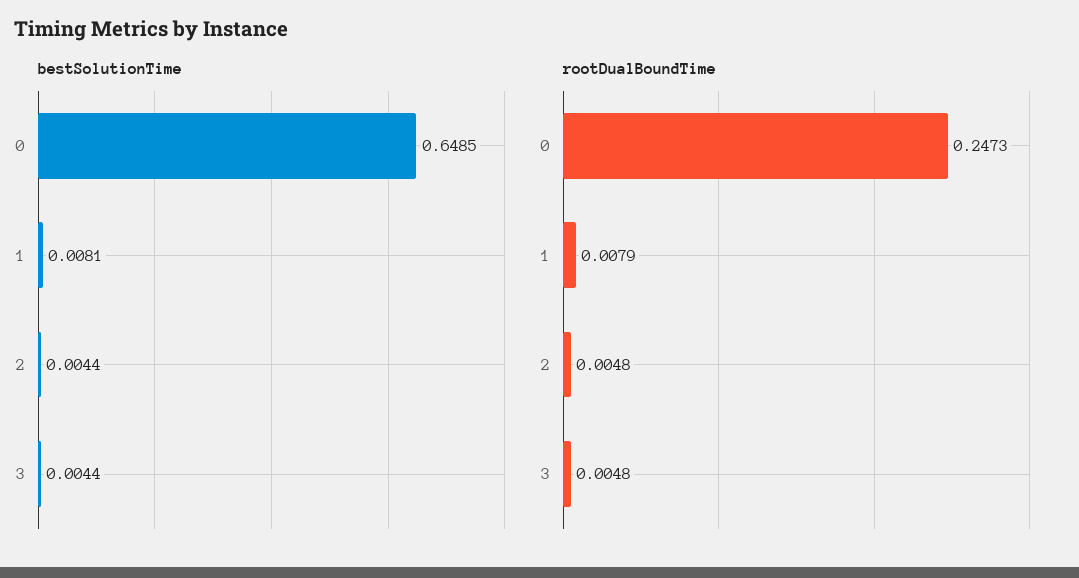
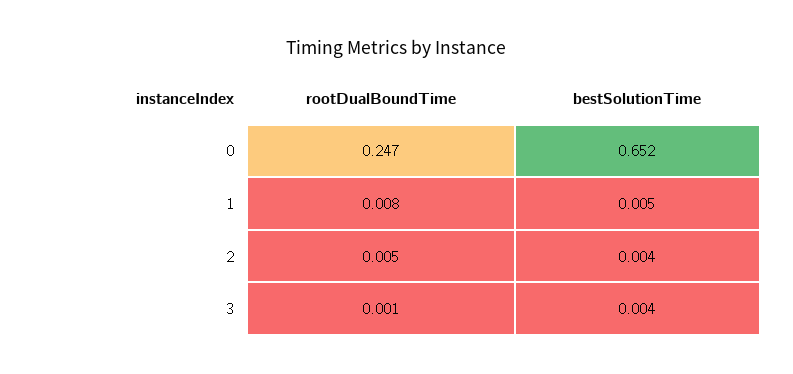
  {
    "bestSolutionTime": {
-     "0": 0.6485,
+     "0": 0.652,
-     "1": 0.0081,
+     "1": 0.005,
      "2": 0.0044,
      "3": 0.0044
    },
    "rootDualBoundTime": {
      "0": 0.2473,
      "1": 0.0079,
      "2": 0.0048,
-     "3": 0.0048
+     "3": 0.001
    }
  }

